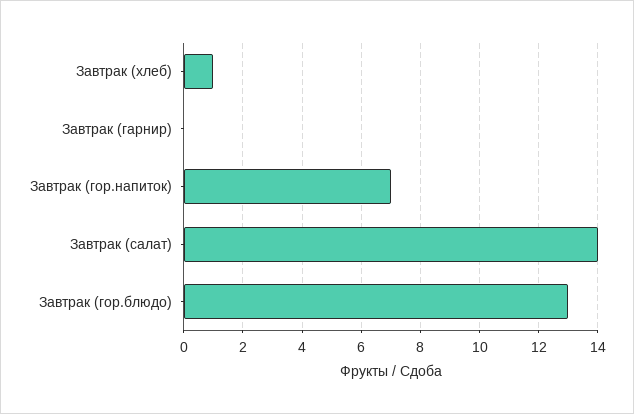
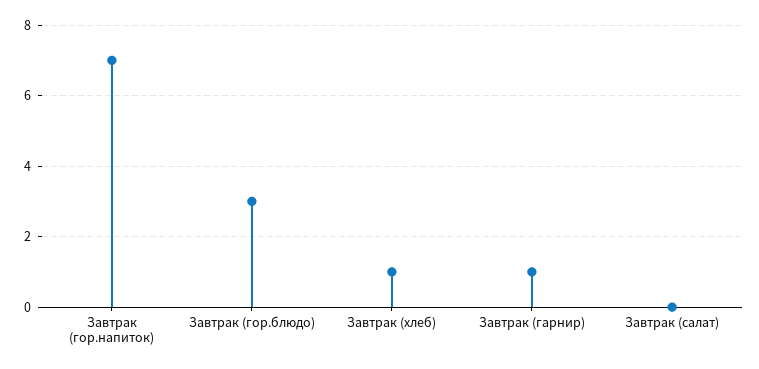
  {
    "Завтрак (хлеб)": 1,
-   "Завтрак (гарнир)": 0,
+   "Завтрак (гарнир)": 1,
    "Завтрак (гор.напиток)": 7,
-   "Завтрак (салат)": 14,
+   "Завтрак (салат)": 0,
-   "Завтрак (гор.блюдо)": 13
+   "Завтрак (гор.блюдо)": 3
  }

